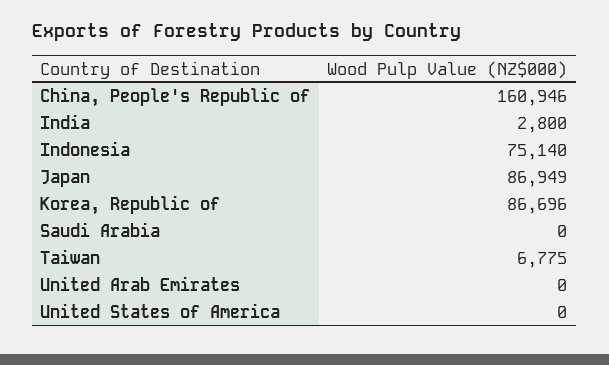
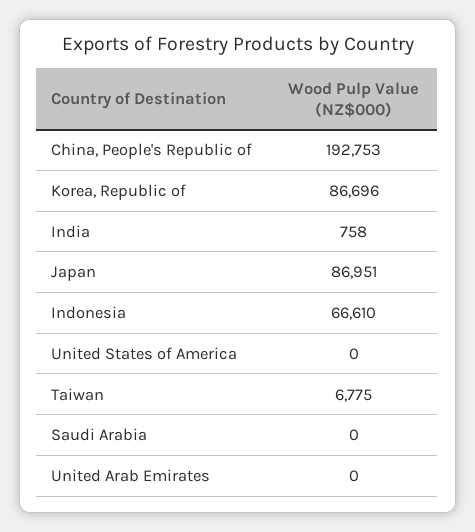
  {
-   "China, People's Republic of": 160946,
+   "China, People's Republic of": 192753,
-   "India": 2800,
+   "India": 758,
-   "Indonesia": 75140,
+   "Indonesia": 66610,
-   "Japan": 86949,
+   "Japan": 86951,
    "Korea, Republic of": 86696,
    "Saudi Arabia": 0,
    "Taiwan": 6775,
    "United Arab Emirates": 0,
    "United States of America": 0
  }

